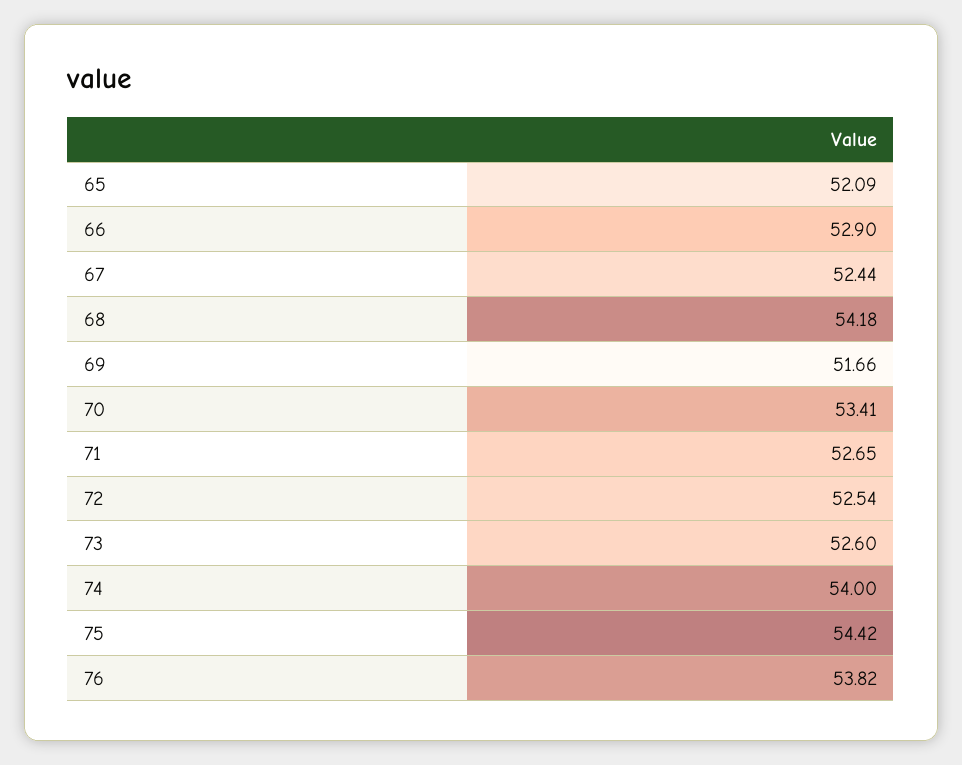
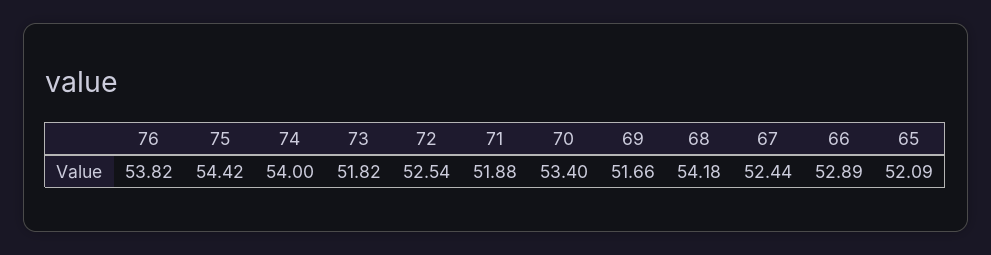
  {
    "65": 52.09,
-   "66": 52.9,
+   "66": 52.89,
    "67": 52.44,
    "68": 54.18,
    "69": 51.66,
-   "70": 53.41,
+   "70": 53.4,
-   "71": 52.65,
+   "71": 51.88,
    "72": 52.54,
-   "73": 52.6,
+   "73": 51.82,
    "74": 54,
    "75": 54.42,
    "76": 53.82
  }

